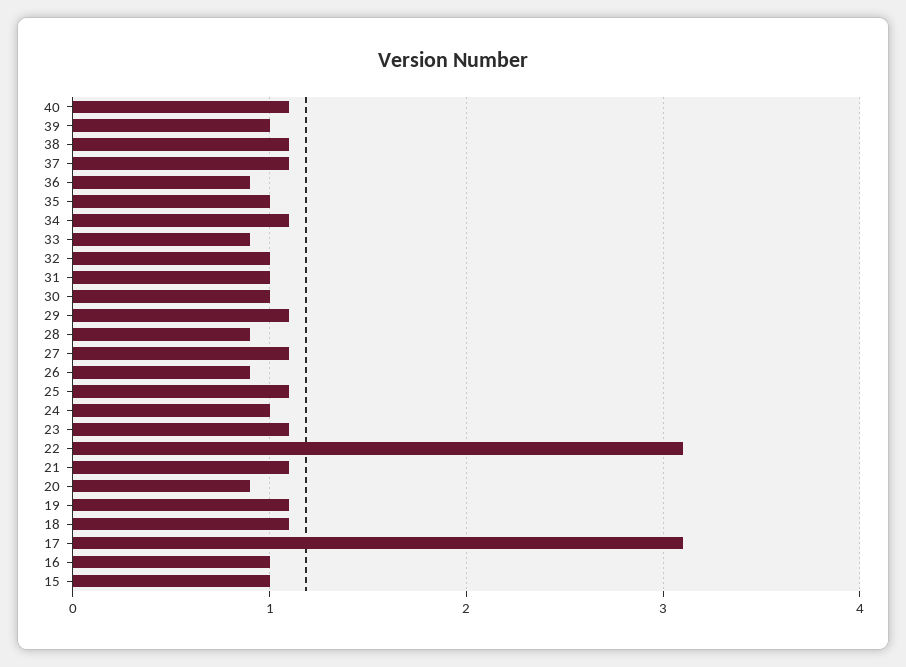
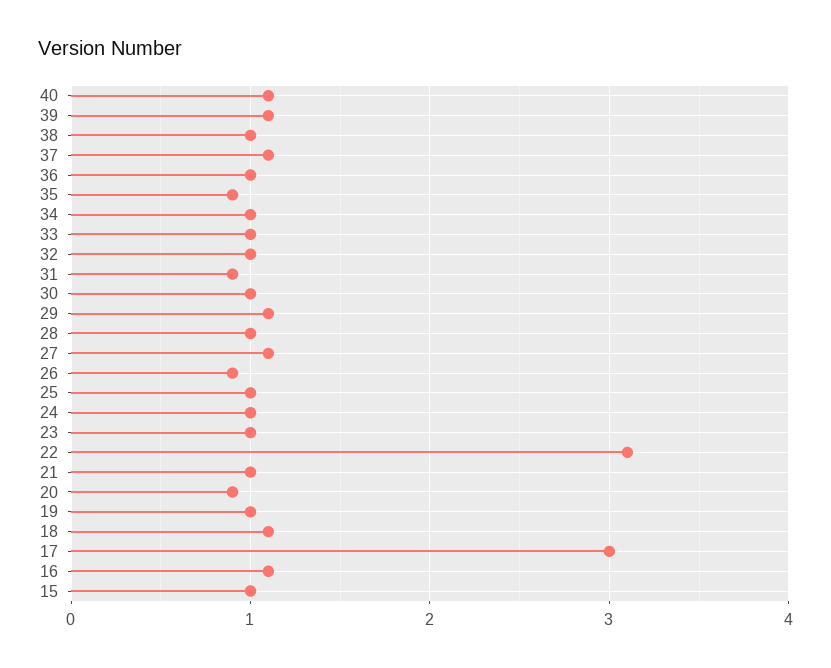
  {
    "40": 1.1,
-   "39": 1,
+   "39": 1.1,
-   "38": 1.1,
+   "38": 1,
    "37": 1.1,
-   "36": 0.9,
+   "36": 1,
-   "35": 1,
+   "35": 0.9,
-   "34": 1.1,
+   "34": 1,
-   "33": 0.9,
+   "33": 1,
    "32": 1,
-   "31": 1,
+   "31": 0.9,
    "30": 1,
    "29": 1.1,
-   "28": 0.9,
+   "28": 1,
    "27": 1.1,
    "26": 0.9,
-   "25": 1.1,
+   "25": 1,
    "24": 1,
-   "23": 1.1,
+   "23": 1,
    "22": 3.1,
-   "21": 1.1,
+   "21": 1,
    "20": 0.9,
-   "19": 1.1,
+   "19": 1,
    "18": 1.1,
-   "17": 3.1,
+   "17": 3,
-   "16": 1,
+   "16": 1.1,
    "15": 1
  }

